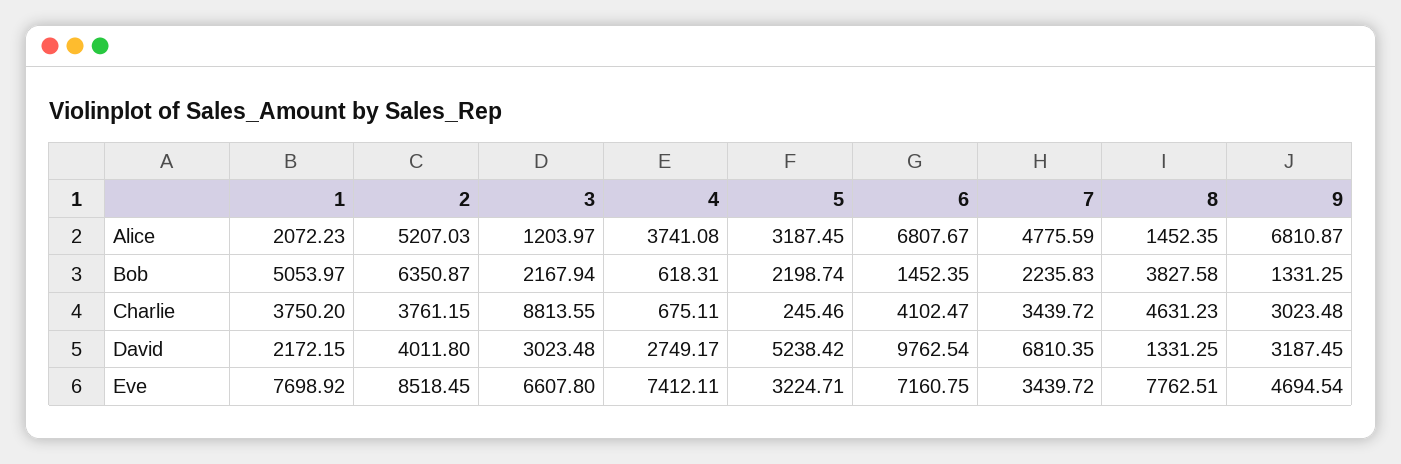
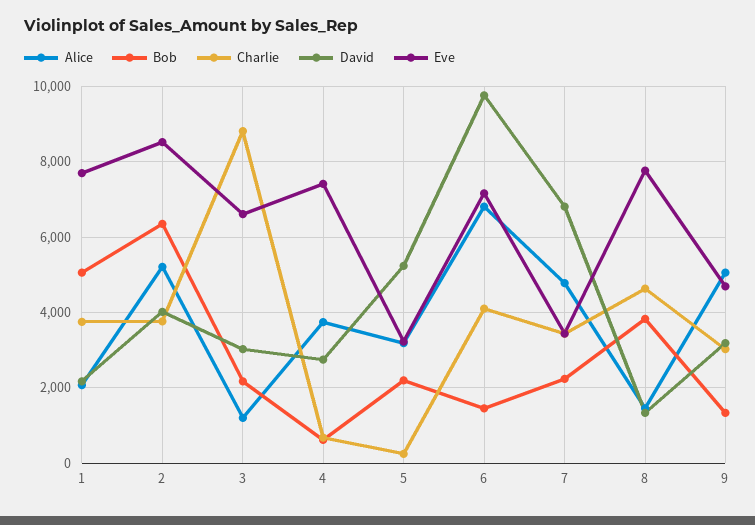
  {
    "Alice": {
      "1": 2072.23,
      "2": 5207.03,
      "3": 1203.97,
      "4": 3741.08,
      "5": 3187.45,
      "6": 6807.67,
      "7": 4775.59,
      "8": 1452.35,
-     "9": 6810.87
+     "9": 5000
    },
    "Bob": {
      "1": 5053.97,
      "2": 6350.87,
      "3": 2167.94,
      "4": 618.31,
      "5": 2198.74,
      "6": 1452.35,
      "7": 2235.83,
      "8": 3827.58,
      "9": 1331.25
    },
    "Charlie": {
      "1": 3750.2,
      "2": 3761.15,
      "3": 8813.55,
      "4": 675.11,
      "5": 245.46,
      "6": 4102.47,
      "7": 3439.72,
      "8": 4631.23,
      "9": 3023.48
    },
    "David": {
      "1": 2172.15,
      "2": 4011.8,
      "3": 3023.48,
      "4": 2749.17,
      "5": 5238.42,
      "6": 9762.54,
      "7": 6810.35,
      "8": 1331.25,
      "9": 3187.45
    },
    "Eve": {
      "1": 7698.92,
      "2": 8518.45,
      "3": 6607.8,
      "4": 7412.11,
      "5": 3224.71,
      "6": 7160.75,
      "7": 3439.72,
      "8": 7762.51,
      "9": 4694.54
    }
  }

